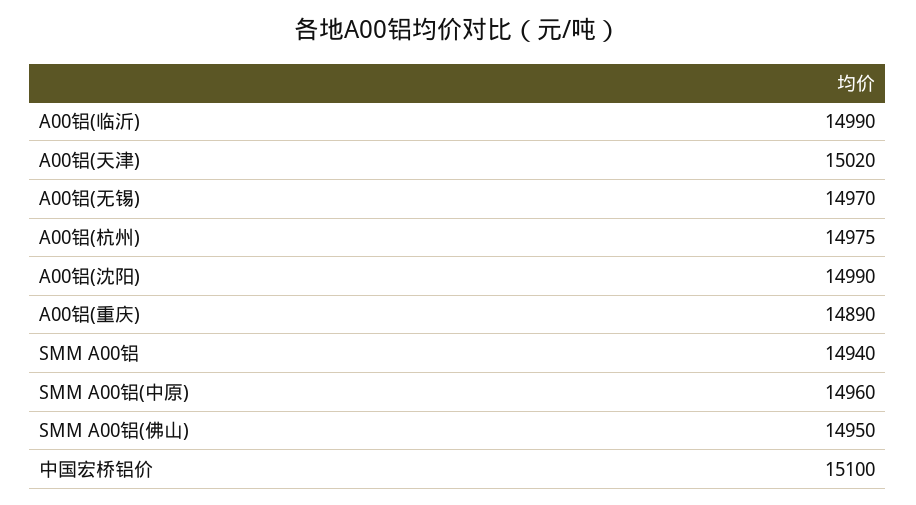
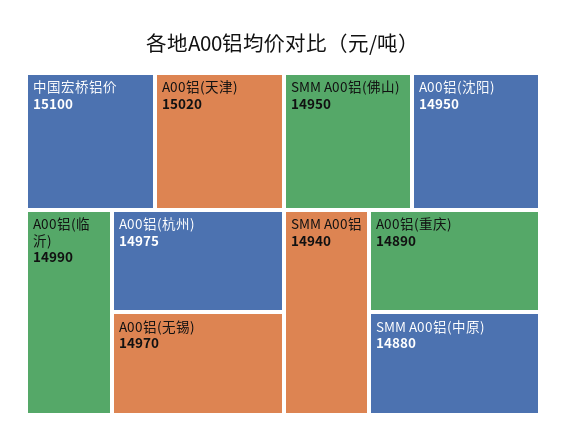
  {
    "A00铝(临沂)": 14990,
    "A00铝(天津)": 15020,
    "A00铝(无锡)": 14970,
    "A00铝(杭州)": 14975,
-   "A00铝(沈阳)": 14990,
+   "A00铝(沈阳)": 14950,
    "A00铝(重庆)": 14890,
    "SMM A00铝": 14940,
-   "SMM A00铝(中原)": 14960,
+   "SMM A00铝(中原)": 14880,
    "SMM A00铝(佛山)": 14950,
    "中国宏桥铝价": 15100
  }

